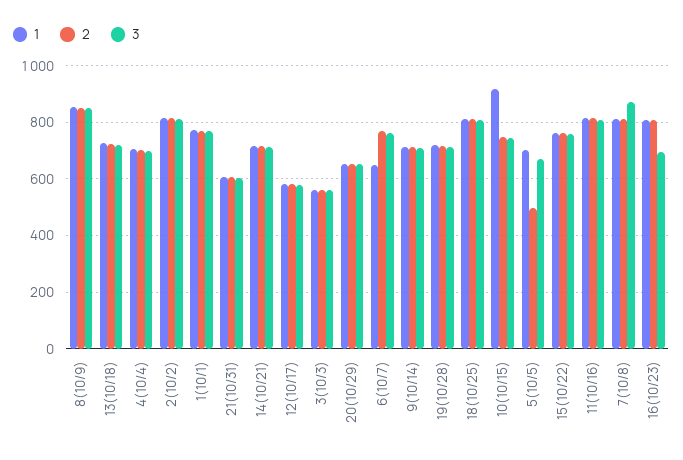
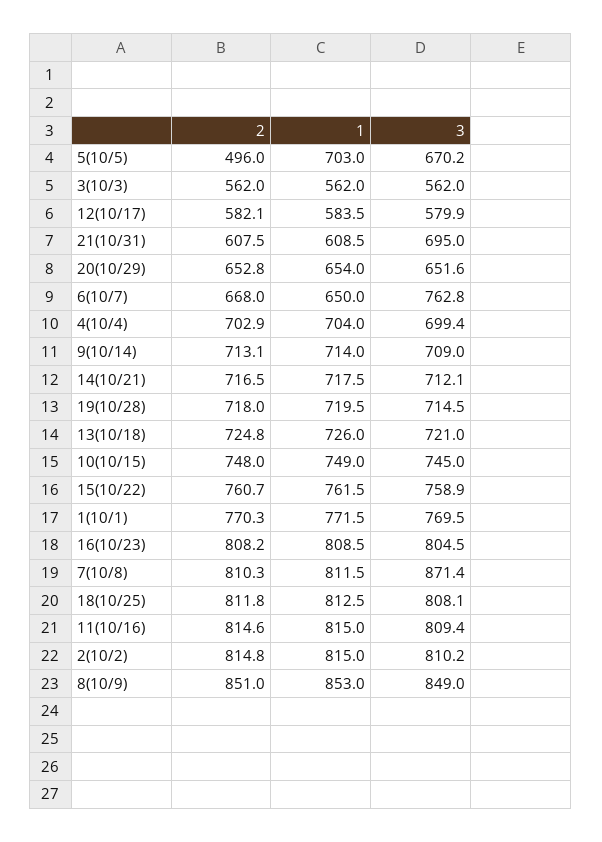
  {
    "1": {
      "8(10/9)": 853,
      "13(10/18)": 726,
      "4(10/4)": 704,
      "2(10/2)": 815,
      "1(10/1)": 771.5,
      "21(10/31)": 608.5,
      "14(10/21)": 717.5,
      "12(10/17)": 583.5,
      "3(10/3)": 562,
      "20(10/29)": 654,
      "6(10/7)": 650,
      "9(10/14)": 714,
      "19(10/28)": 719.5,
      "18(10/25)": 812.5,
-     "10(10/15)": 925,
+     "10(10/15)": 749,
      "5(10/5)": 703,
      "15(10/22)": 761.5,
      "11(10/16)": 815,
      "7(10/8)": 811.5,
      "16(10/23)": 808.5
    },
    "2": {
      "8(10/9)": 851,
      "13(10/18)": 724.8,
      "4(10/4)": 702.9,
      "2(10/2)": 814.8,
      "1(10/1)": 770.3,
      "21(10/31)": 607.5,
      "14(10/21)": 716.5,
      "12(10/17)": 582.1,
      "3(10/3)": 562,
      "20(10/29)": 652.8,
-     "6(10/7)": 775,
+     "6(10/7)": 668,
      "9(10/14)": 713.1,
      "19(10/28)": 718,
      "18(10/25)": 811.8,
      "10(10/15)": 748,
      "5(10/5)": 496,
      "15(10/22)": 760.7,
      "11(10/16)": 814.6,
      "7(10/8)": 810.3,
      "16(10/23)": 808.2
    },
    "3": {
      "8(10/9)": 849,
      "13(10/18)": 721,
      "4(10/4)": 699.4,
      "2(10/2)": 810.2,
      "1(10/1)": 769.5,
-     "21(10/31)": 600,
+     "21(10/31)": 695,
      "14(10/21)": 712.1,
      "12(10/17)": 579.9,
      "3(10/3)": 562,
      "20(10/29)": 651.6,
      "6(10/7)": 762.8,
      "9(10/14)": 709,
      "19(10/28)": 714.5,
      "18(10/25)": 808.1,
      "10(10/15)": 745,
      "5(10/5)": 670.2,
      "15(10/22)": 758.9,
      "11(10/16)": 809.4,
      "7(10/8)": 871.4,
-     "16(10/23)": 700
+     "16(10/23)": 804.5
    }
  }

